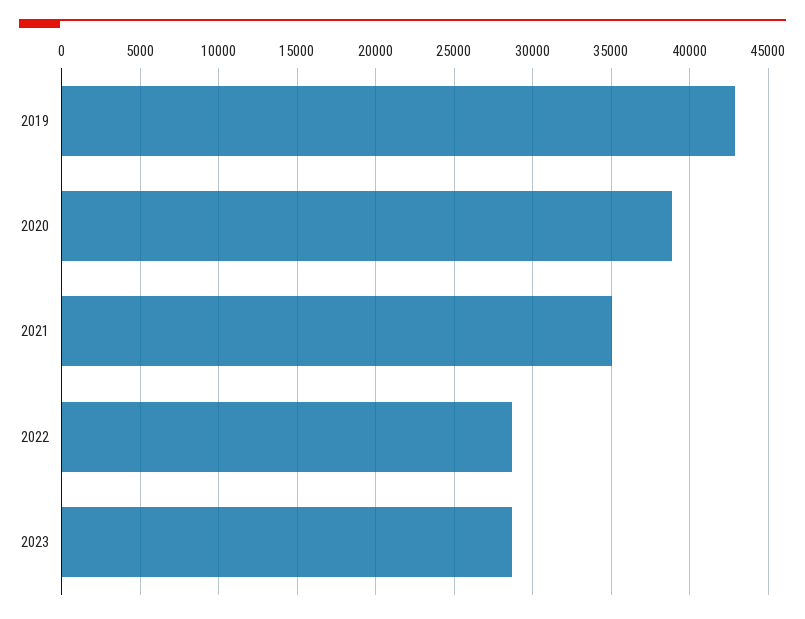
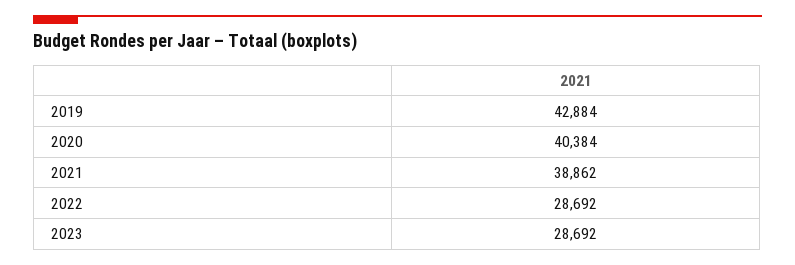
  {
    "2019": 42884,
-   "2020": 39000,
+   "2020": 40384,
-   "2021": 35000,
+   "2021": 38862,
    "2022": 28692,
    "2023": 28692
  }

